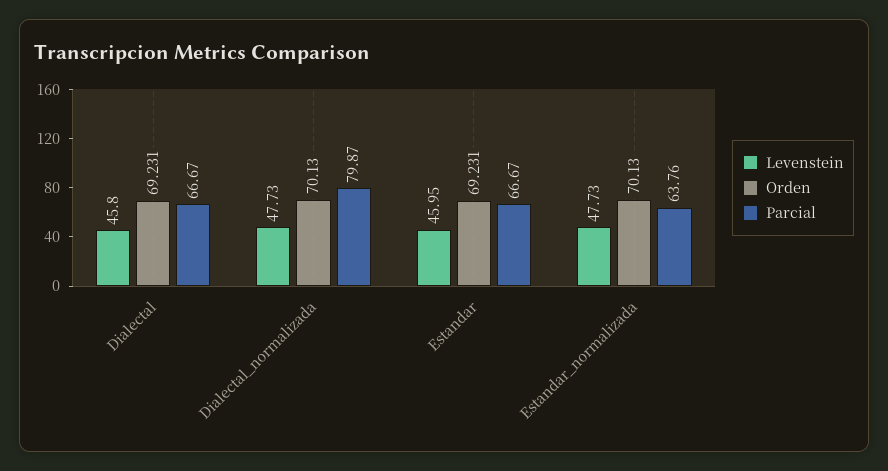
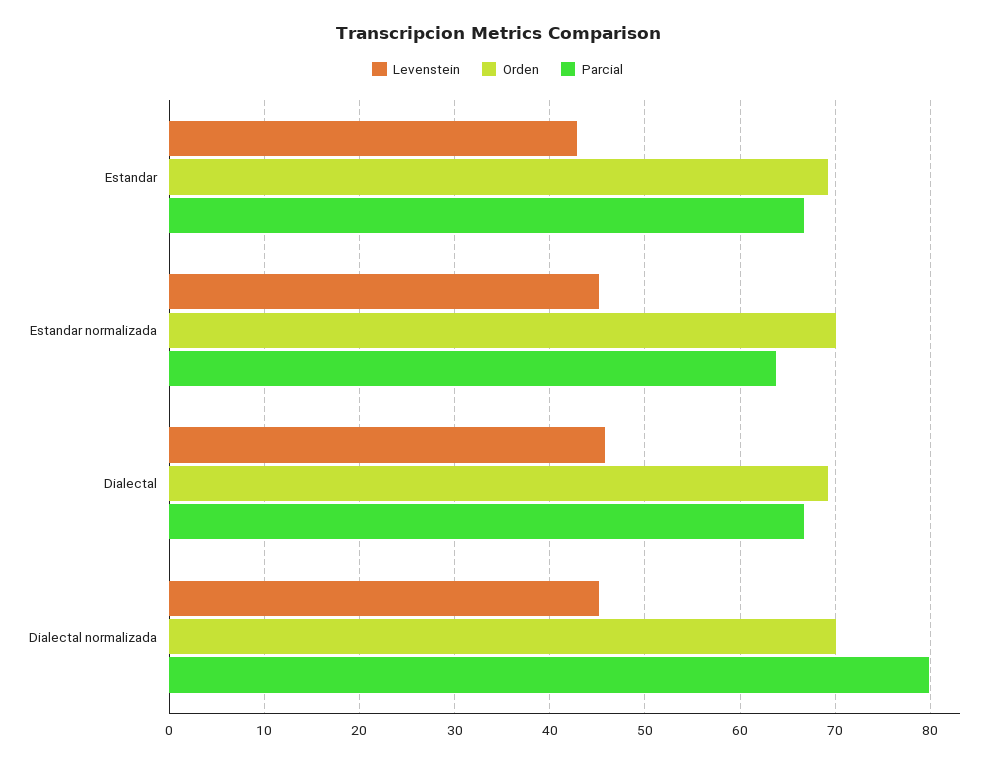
  {
    "Levenstein": {
      "Dialectal": 45.8,
-     "Dialectal_normalizada": 47.73,
+     "Dialectal_normalizada": 45,
-     "Estandar": 45.95,
+     "Estandar": 43,
-     "Estandar_normalizada": 47.73
+     "Estandar_normalizada": 45
    },
    "Orden": {
      "Dialectal": 69.231,
      "Dialectal_normalizada": 70.13,
      "Estandar": 69.231,
      "Estandar_normalizada": 70.13
    },
    "Parcial": {
      "Dialectal": 66.67,
      "Dialectal_normalizada": 79.87,
      "Estandar": 66.67,
      "Estandar_normalizada": 63.76
    }
  }

